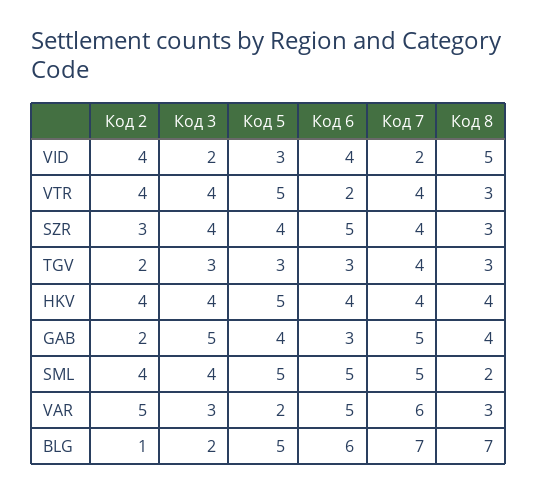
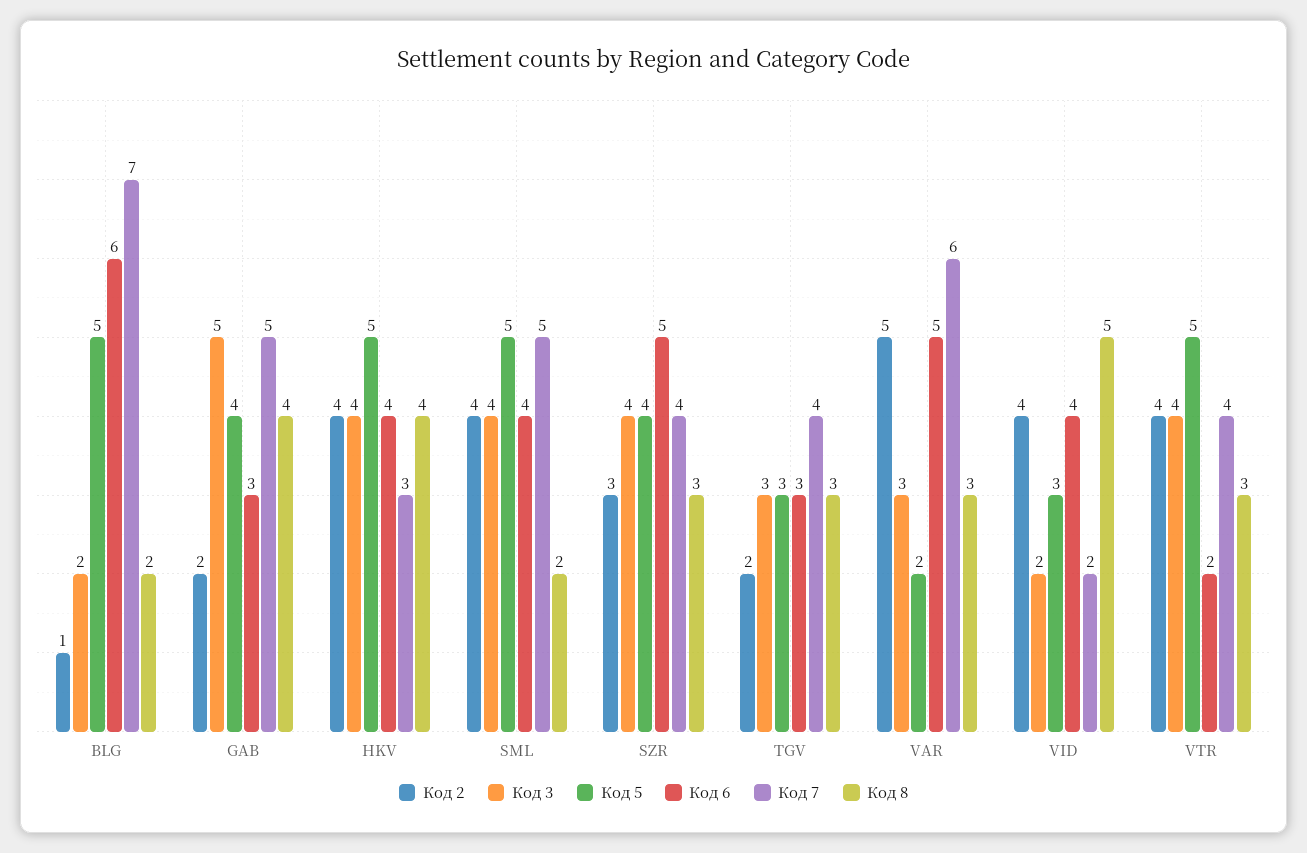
  {
    "Код 2": {
      "VID": 4,
      "VTR": 4,
      "SZR": 3,
      "TGV": 2,
      "HKV": 4,
      "GAB": 2,
      "SML": 4,
      "VAR": 5,
      "BLG": 1
    },
    "Код 3": {
      "VID": 2,
      "VTR": 4,
      "SZR": 4,
      "TGV": 3,
      "HKV": 4,
      "GAB": 5,
      "SML": 4,
      "VAR": 3,
      "BLG": 2
    },
    "Код 5": {
      "VID": 3,
      "VTR": 5,
      "SZR": 4,
      "TGV": 3,
      "HKV": 5,
      "GAB": 4,
      "SML": 5,
      "VAR": 2,
      "BLG": 5
    },
    "Код 6": {
      "VID": 4,
      "VTR": 2,
      "SZR": 5,
      "TGV": 3,
      "HKV": 4,
      "GAB": 3,
-     "SML": 5,
+     "SML": 4,
      "VAR": 5,
      "BLG": 6
    },
    "Код 7": {
      "VID": 2,
      "VTR": 4,
      "SZR": 4,
      "TGV": 4,
-     "HKV": 4,
+     "HKV": 3,
      "GAB": 5,
      "SML": 5,
      "VAR": 6,
      "BLG": 7
    },
    "Код 8": {
      "VID": 5,
      "VTR": 3,
      "SZR": 3,
      "TGV": 3,
      "HKV": 4,
      "GAB": 4,
      "SML": 2,
      "VAR": 3,
-     "BLG": 7
+     "BLG": 2
    }
  }

